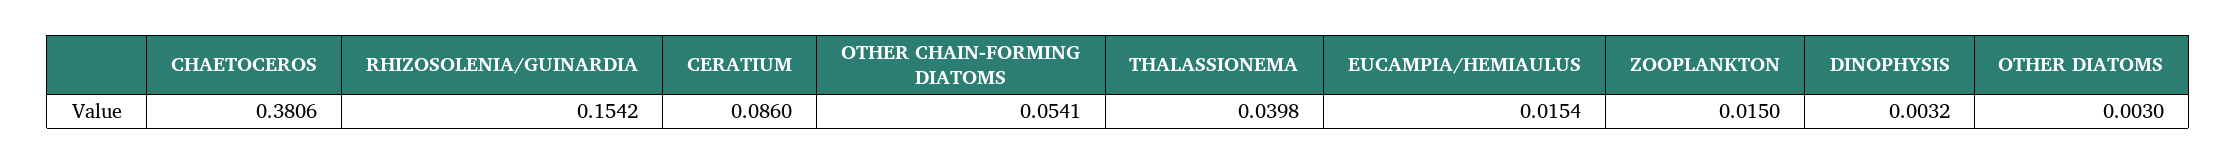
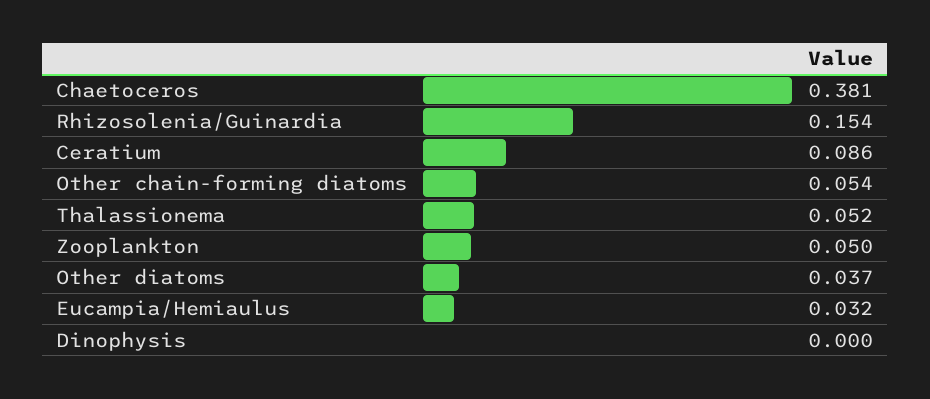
  {
    "CHAETOCEROS": 0.3806,
    "RHIZOSOLENIA/GUINARDIA": 0.1542,
    "CERATIUM": 0.086,
    "OTHER CHAIN-FORMING DIATOMS": 0.0541,
-   "THALASSIONEMA": 0.0398,
+   "THALASSIONEMA": 0.052,
-   "EUCAMPIA/HEMIAULUS": 0.0154,
+   "EUCAMPIA/HEMIAULUS": 0.032,
-   "ZOOPLANKTON": 0.015,
+   "ZOOPLANKTON": 0.05,
-   "DINOPHYSIS": 0.0032,
+   "DINOPHYSIS": 0,
-   "OTHER DIATOMS": 0.003
+   "OTHER DIATOMS": 0.037
  }

